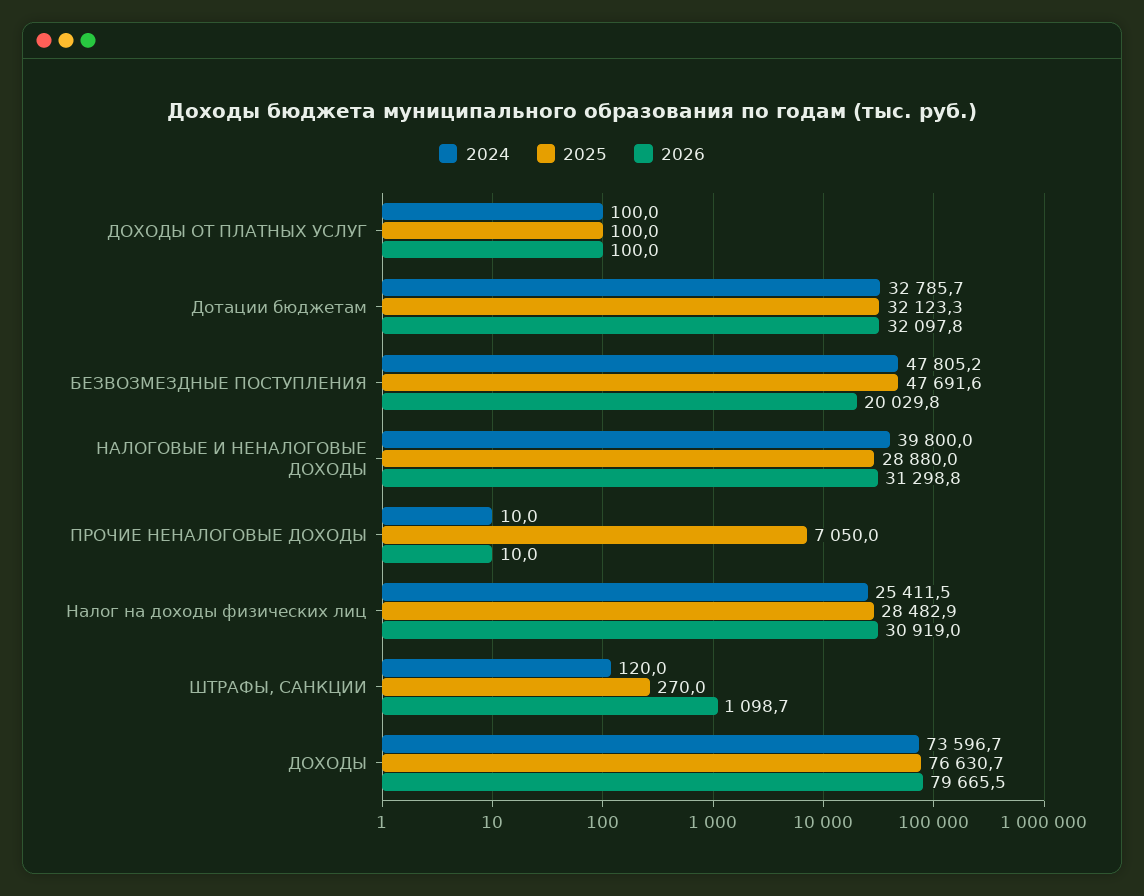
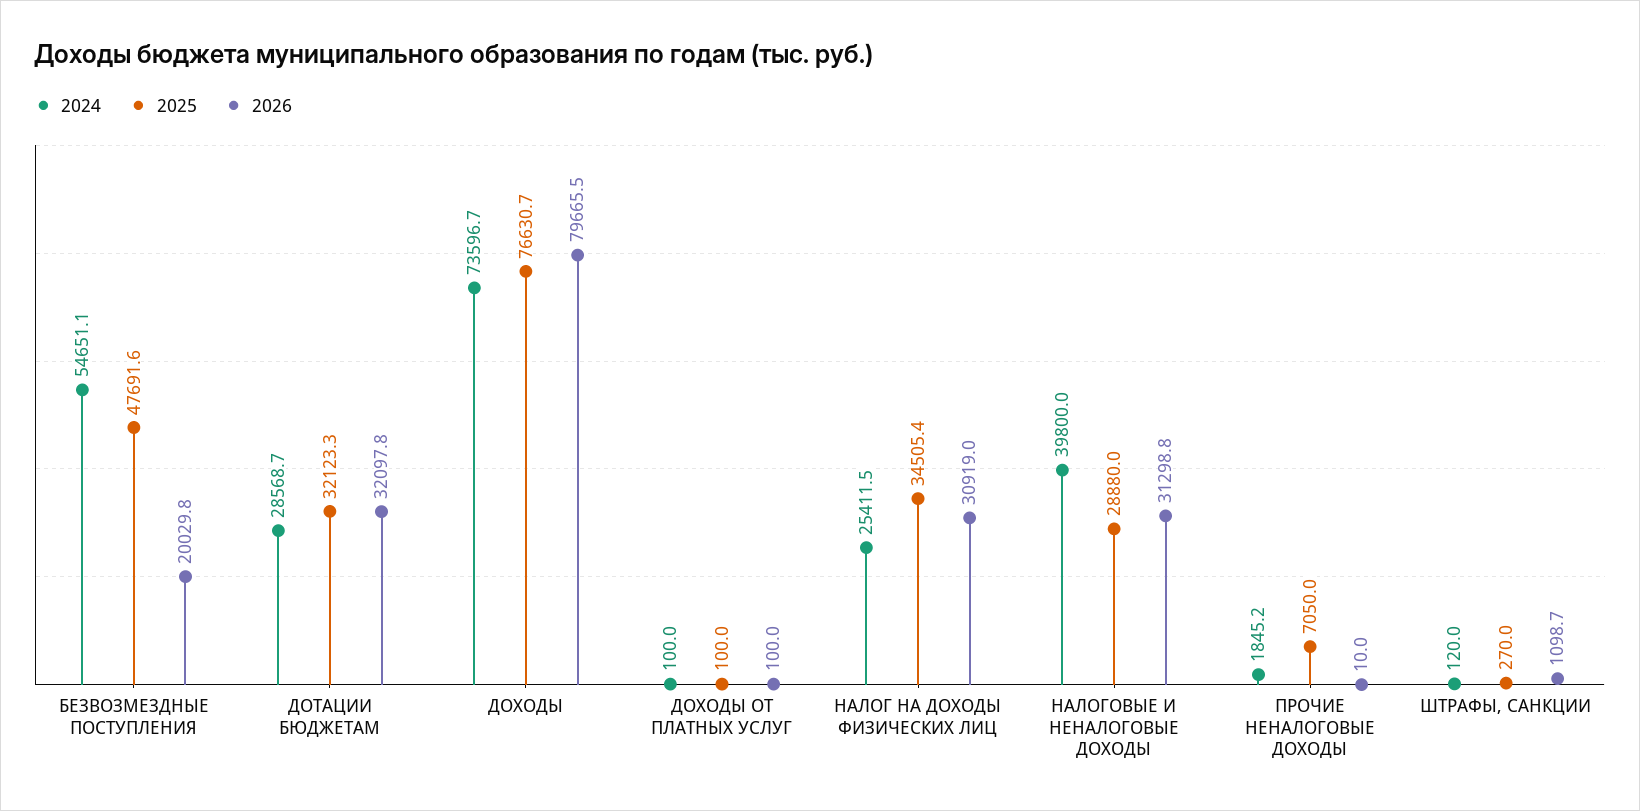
  {
    "2024": {
      "ДОХОДЫ ОТ ПЛАТНЫХ УСЛУГ": 100,
-     "Дотации бюджетам": 32785.7,
+     "Дотации бюджетам": 28568.7,
-     "БЕЗВОЗМЕЗДНЫЕ ПОСТУПЛЕНИЯ": 47805.2,
+     "БЕЗВОЗМЕЗДНЫЕ ПОСТУПЛЕНИЯ": 54651.1,
      "НАЛОГОВЫЕ И НЕНАЛОГОВЫЕ ДОХОДЫ": 39800,
-     "ПРОЧИЕ НЕНАЛОГОВЫЕ ДОХОДЫ": 10,
+     "ПРОЧИЕ НЕНАЛОГОВЫЕ ДОХОДЫ": 1845.2,
      "Налог на доходы физических лиц": 25411.5,
      "ШТРАФЫ, САНКЦИИ": 120,
      "ДОХОДЫ": 73596.7
    },
    "2025": {
      "ДОХОДЫ ОТ ПЛАТНЫХ УСЛУГ": 100,
      "Дотации бюджетам": 32123.3,
      "БЕЗВОЗМЕЗДНЫЕ ПОСТУПЛЕНИЯ": 47691.6,
      "НАЛОГОВЫЕ И НЕНАЛОГОВЫЕ ДОХОДЫ": 28880,
      "ПРОЧИЕ НЕНАЛОГОВЫЕ ДОХОДЫ": 7050,
-     "Налог на доходы физических лиц": 28482.9,
+     "Налог на доходы физических лиц": 34505.4,
      "ШТРАФЫ, САНКЦИИ": 270,
      "ДОХОДЫ": 76630.7
    },
    "2026": {
      "ДОХОДЫ ОТ ПЛАТНЫХ УСЛУГ": 100,
      "Дотации бюджетам": 32097.8,
      "БЕЗВОЗМЕЗДНЫЕ ПОСТУПЛЕНИЯ": 20029.8,
      "НАЛОГОВЫЕ И НЕНАЛОГОВЫЕ ДОХОДЫ": 31298.8,
      "ПРОЧИЕ НЕНАЛОГОВЫЕ ДОХОДЫ": 10,
      "Налог на доходы физических лиц": 30919,
      "ШТРАФЫ, САНКЦИИ": 1098.7,
      "ДОХОДЫ": 79665.5
    }
  }

